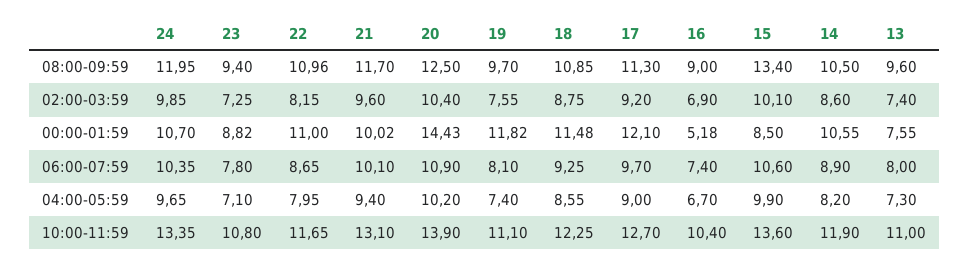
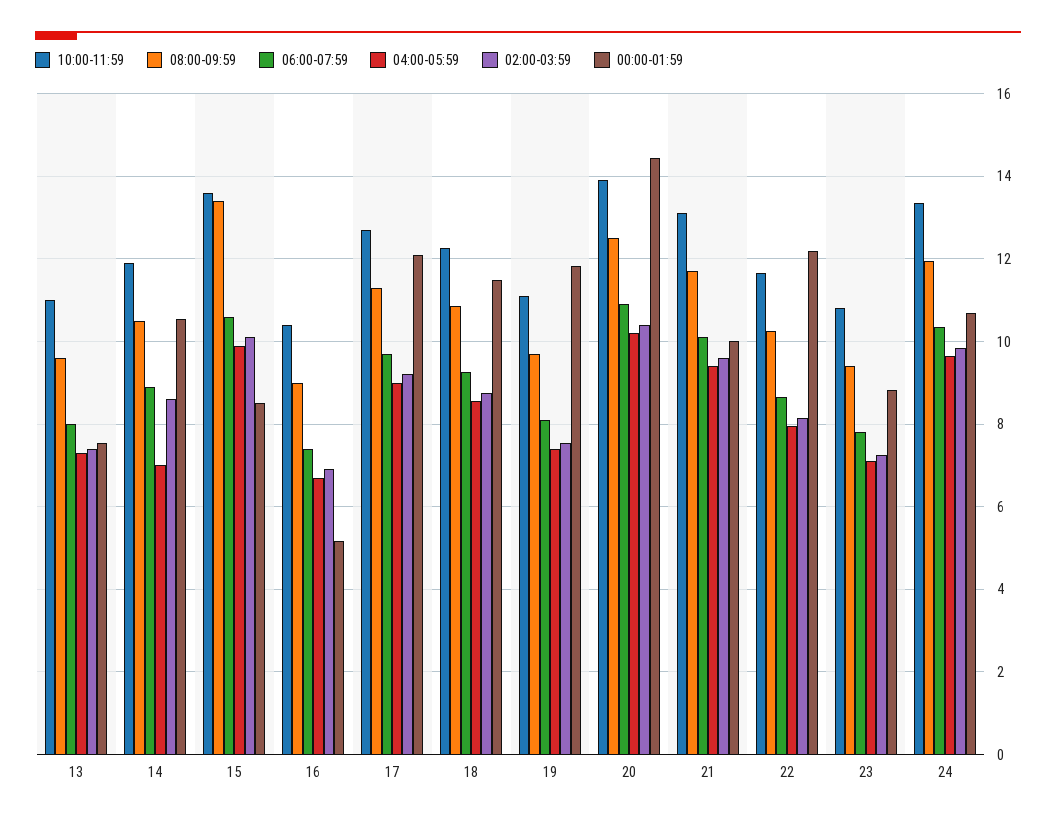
  {
    "08:00-09:59": {
      "24": 11.95,
      "23": 9.4,
-     "22": 10.96,
+     "22": 10.2,
      "21": 11.7,
      "20": 12.5,
      "19": 9.7,
      "18": 10.85,
      "17": 11.3,
      "16": 9,
      "15": 13.4,
      "14": 10.5,
      "13": 9.6
    },
    "02:00-03:59": {
      "24": 9.85,
      "23": 7.25,
      "22": 8.15,
      "21": 9.6,
      "20": 10.4,
      "19": 7.55,
      "18": 8.75,
      "17": 9.2,
      "16": 6.9,
      "15": 10.1,
      "14": 8.6,
      "13": 7.4
    },
    "00:00-01:59": {
      "24": 10.7,
      "23": 8.82,
-     "22": 11,
+     "22": 12.2,
      "21": 10.02,
      "20": 14.43,
      "19": 11.82,
      "18": 11.48,
      "17": 12.1,
      "16": 5.18,
      "15": 8.5,
      "14": 10.55,
      "13": 7.55
    },
    "06:00-07:59": {
      "24": 10.35,
      "23": 7.8,
      "22": 8.65,
      "21": 10.1,
      "20": 10.9,
      "19": 8.1,
      "18": 9.25,
      "17": 9.7,
      "16": 7.4,
      "15": 10.6,
      "14": 8.9,
      "13": 8
    },
    "04:00-05:59": {
      "24": 9.65,
      "23": 7.1,
      "22": 7.95,
      "21": 9.4,
      "20": 10.2,
      "19": 7.4,
      "18": 8.55,
      "17": 9,
      "16": 6.7,
      "15": 9.9,
-     "14": 8.2,
+     "14": 7,
      "13": 7.3
    },
    "10:00-11:59": {
      "24": 13.35,
      "23": 10.8,
      "22": 11.65,
      "21": 13.1,
      "20": 13.9,
      "19": 11.1,
      "18": 12.25,
      "17": 12.7,
      "16": 10.4,
      "15": 13.6,
      "14": 11.9,
      "13": 11
    }
  }

